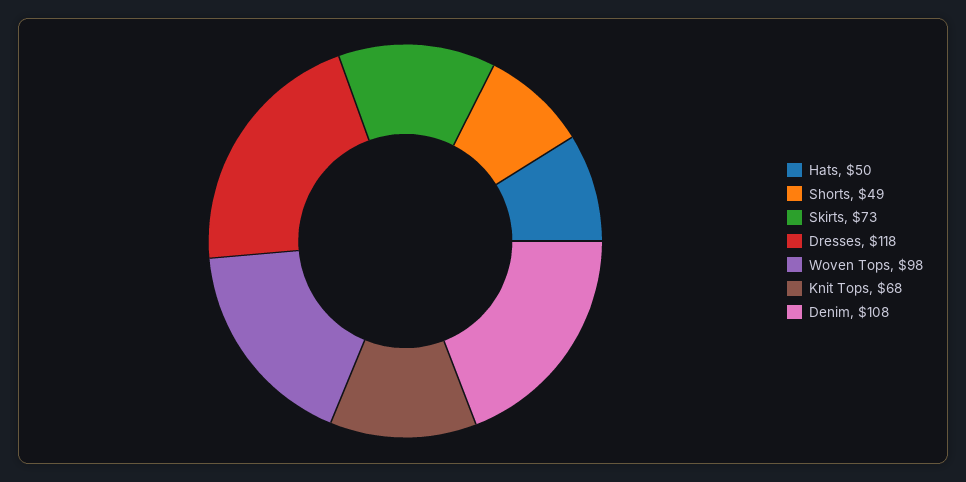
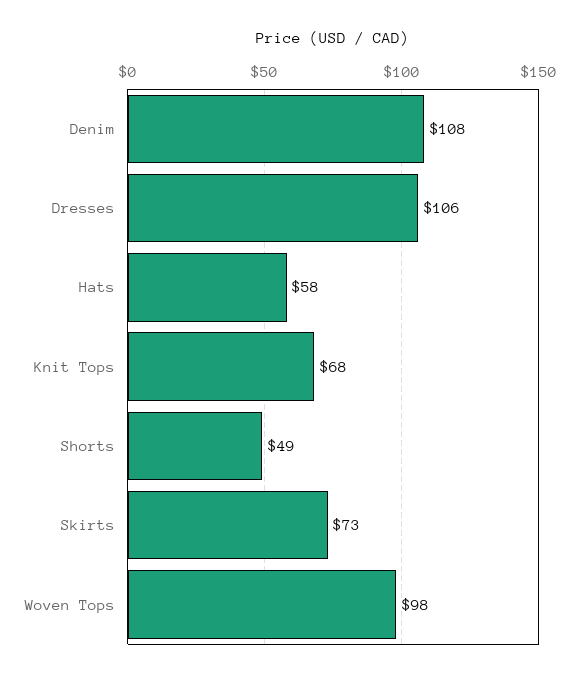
  {
-   "Hats": 50,
+   "Hats": 58,
    "Shorts": 49,
    "Skirts": 73,
-   "Dresses": 118,
+   "Dresses": 106,
    "Woven Tops": 98,
    "Knit Tops": 68,
    "Denim": 108
  }

